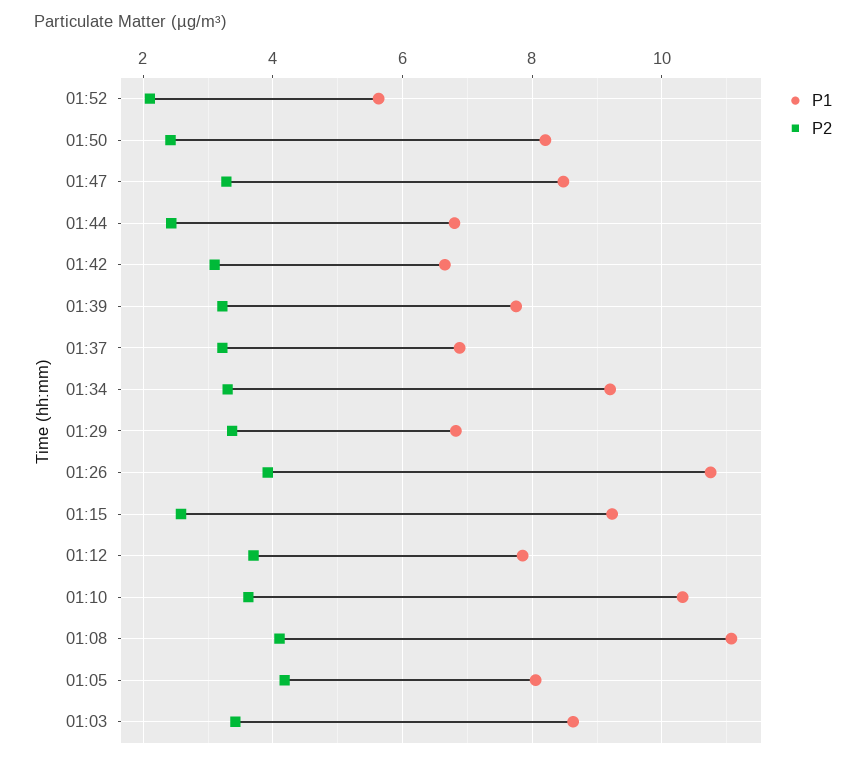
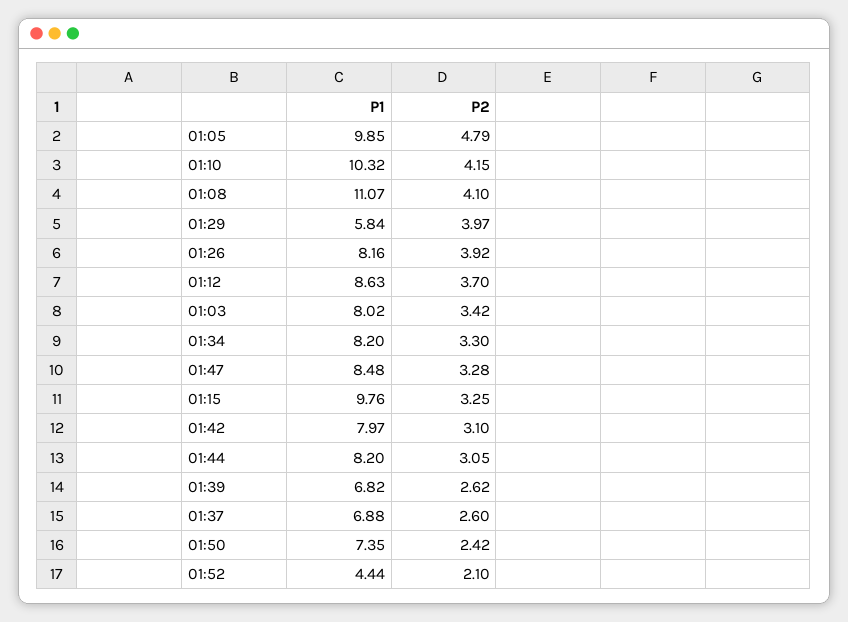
  {
    "P1": {
-     "01:52": 5.6,
+     "01:52": 4.44,
-     "01:50": 8.2,
+     "01:50": 7.35,
      "01:47": 8.48,
-     "01:44": 6.8,
+     "01:44": 8.2,
-     "01:42": 6.6,
+     "01:42": 7.97,
-     "01:39": 7.8,
+     "01:39": 6.82,
      "01:37": 6.88,
-     "01:34": 9.2,
+     "01:34": 8.2,
-     "01:29": 6.8,
+     "01:29": 5.84,
-     "01:26": 10.8,
+     "01:26": 8.16,
-     "01:15": 9.2,
+     "01:15": 9.76,
-     "01:12": 7.8,
+     "01:12": 8.63,
      "01:10": 10.32,
      "01:08": 11.07,
-     "01:05": 8,
+     "01:05": 9.85,
-     "01:03": 8.6
+     "01:03": 8.02
    },
    "P2": {
      "01:52": 2.1,
      "01:50": 2.42,
      "01:47": 3.28,
-     "01:44": 2.4,
+     "01:44": 3.05,
      "01:42": 3.1,
-     "01:39": 3.2,
+     "01:39": 2.62,
-     "01:37": 3.2,
+     "01:37": 2.6,
      "01:34": 3.3,
-     "01:29": 3.4,
+     "01:29": 3.97,
      "01:26": 3.92,
-     "01:15": 2.6,
+     "01:15": 3.25,
      "01:12": 3.7,
-     "01:10": 3.6,
+     "01:10": 4.15,
      "01:08": 4.1,
-     "01:05": 4.2,
+     "01:05": 4.79,
      "01:03": 3.42
    }
  }

